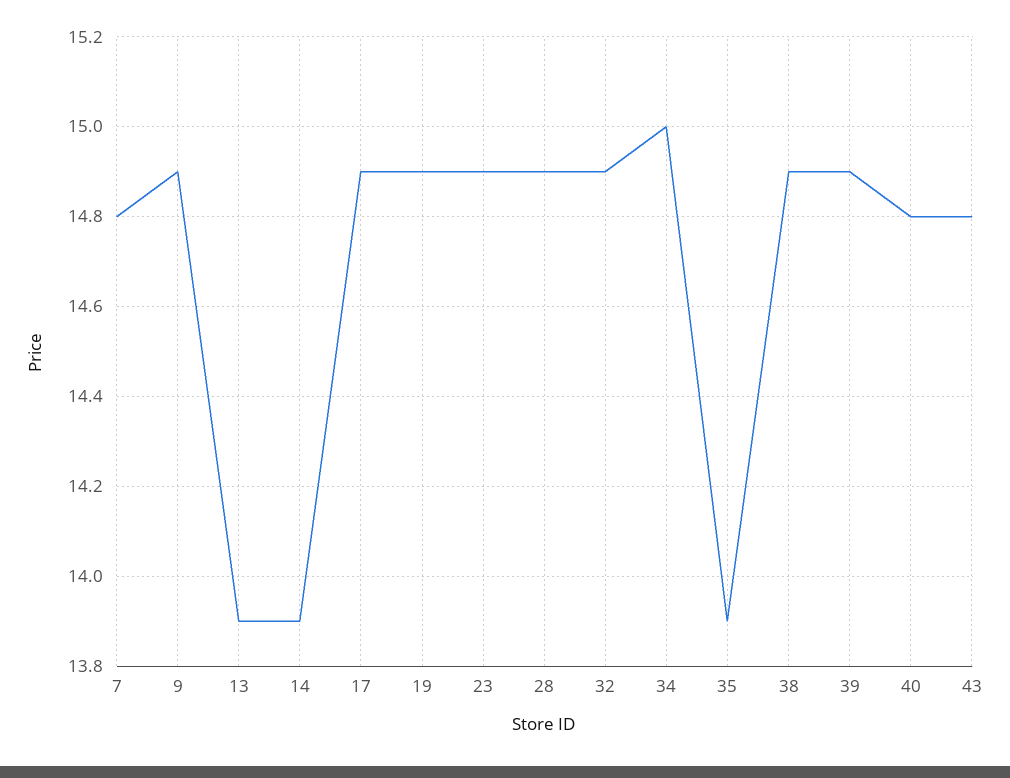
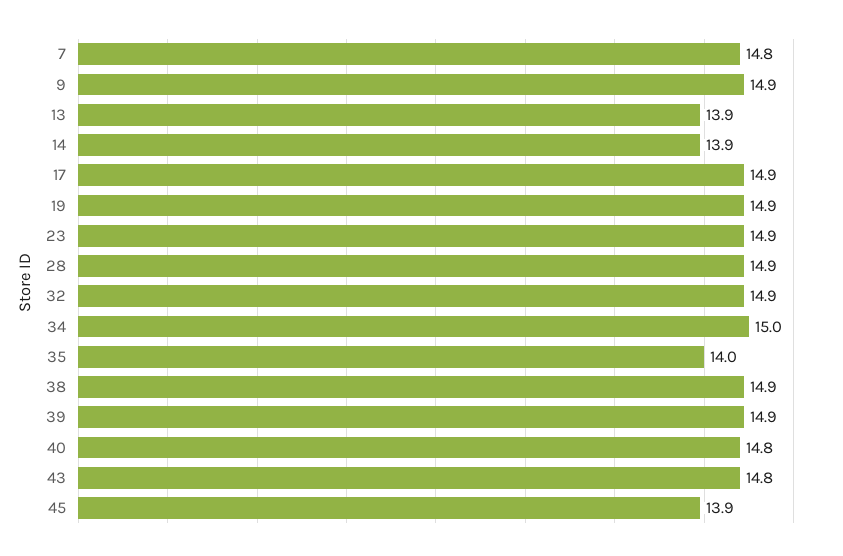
  {
    "7": 14.8,
    "9": 14.9,
    "13": 13.9,
    "14": 13.9,
    "17": 14.9,
    "19": 14.9,
    "23": 14.9,
    "28": 14.9,
    "32": 14.9,
    "34": 15,
-   "35": 13.9,
+   "35": 14,
    "38": 14.9,
    "39": 14.9,
    "40": 14.8,
-   "43": 14.8
+   "43": 14.8,
+   "45": 13.9
  }

